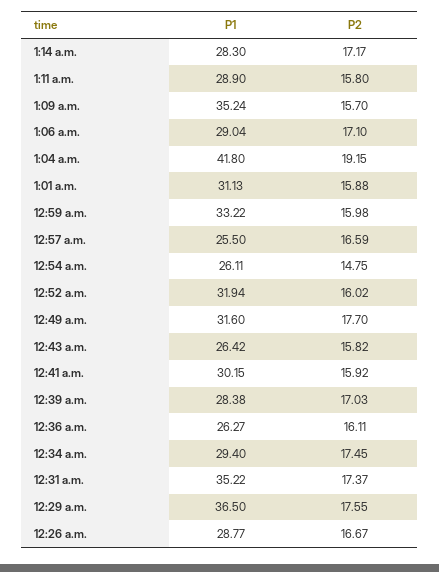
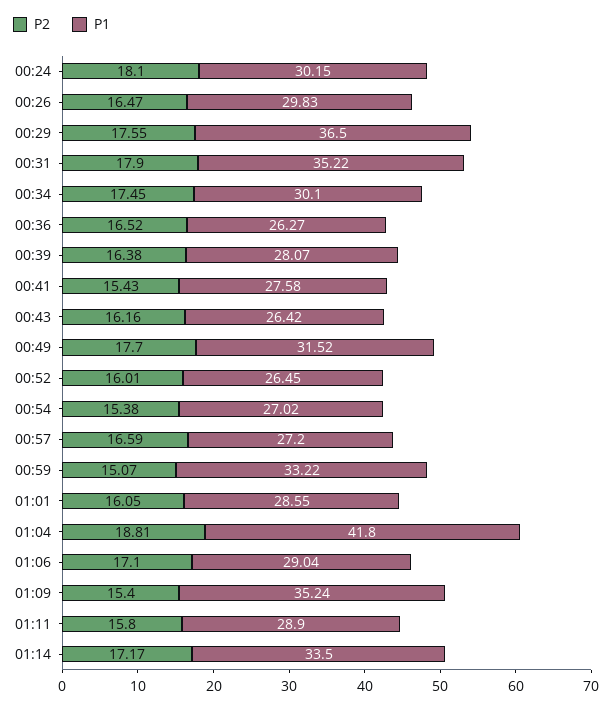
  {
    "P1": {
-     "1:14 a.m.": 28.3,
+     "1:14 a.m.": 33.5,
      "1:11 a.m.": 28.9,
      "1:09 a.m.": 35.24,
      "1:06 a.m.": 29.04,
      "1:04 a.m.": 41.8,
-     "1:01 a.m.": 31.13,
+     "1:01 a.m.": 28.55,
      "12:59 a.m.": 33.22,
-     "12:57 a.m.": 25.5,
+     "12:57 a.m.": 27.2,
-     "12:54 a.m.": 26.11,
+     "12:54 a.m.": 27.02,
-     "12:52 a.m.": 31.94,
+     "12:52 a.m.": 26.45,
-     "12:49 a.m.": 31.6,
+     "12:49 a.m.": 31.52,
      "12:43 a.m.": 26.42,
-     "12:41 a.m.": 30.15,
+     "12:41 a.m.": 27.58,
-     "12:39 a.m.": 28.38,
+     "12:39 a.m.": 28.07,
      "12:36 a.m.": 26.27,
-     "12:34 a.m.": 29.4,
+     "12:34 a.m.": 30.1,
      "12:31 a.m.": 35.22,
      "12:29 a.m.": 36.5,
-     "12:26 a.m.": 28.77
+     "12:26 a.m.": 29.83,
+     "00:24": 30.15
    },
    "P2": {
      "1:14 a.m.": 17.17,
      "1:11 a.m.": 15.8,
-     "1:09 a.m.": 15.7,
+     "1:09 a.m.": 15.4,
      "1:06 a.m.": 17.1,
-     "1:04 a.m.": 19.15,
+     "1:04 a.m.": 18.81,
-     "1:01 a.m.": 15.88,
+     "1:01 a.m.": 16.05,
-     "12:59 a.m.": 15.98,
+     "12:59 a.m.": 15.07,
      "12:57 a.m.": 16.59,
-     "12:54 a.m.": 14.75,
+     "12:54 a.m.": 15.38,
-     "12:52 a.m.": 16.02,
+     "12:52 a.m.": 16.01,
      "12:49 a.m.": 17.7,
-     "12:43 a.m.": 15.82,
+     "12:43 a.m.": 16.16,
-     "12:41 a.m.": 15.92,
+     "12:41 a.m.": 15.43,
-     "12:39 a.m.": 17.03,
+     "12:39 a.m.": 16.38,
-     "12:36 a.m.": 16.11,
+     "12:36 a.m.": 16.52,
      "12:34 a.m.": 17.45,
-     "12:31 a.m.": 17.37,
+     "12:31 a.m.": 17.9,
      "12:29 a.m.": 17.55,
-     "12:26 a.m.": 16.67
+     "12:26 a.m.": 16.47,
+     "00:24": 18.1
    }
  }

